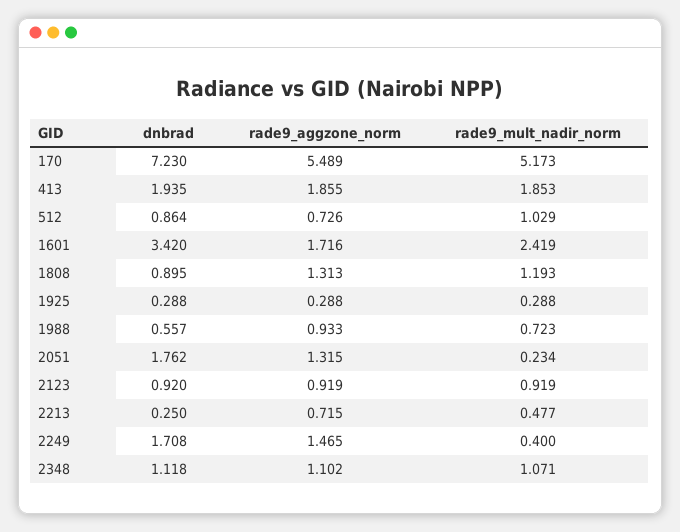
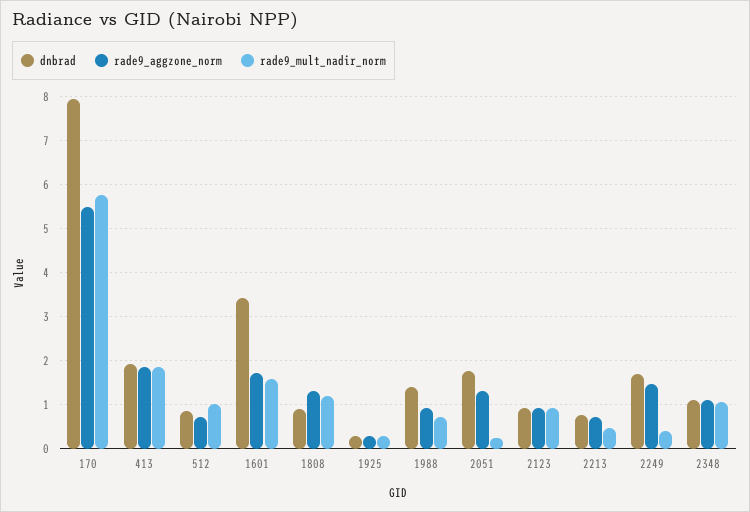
  {
    "dnbrad": {
-     "170": 7.23,
+     "170": 8,
      "413": 1.935,
      "512": 0.864,
      "1601": 3.42,
      "1808": 0.895,
      "1925": 0.288,
-     "1988": 0.557,
+     "1988": 1.4,
      "2051": 1.762,
      "2123": 0.92,
-     "2213": 0.25,
+     "2213": 0.8,
      "2249": 1.708,
      "2348": 1.118
    },
    "rade9_aggzone_norm": {
      "170": 5.489,
      "413": 1.855,
      "512": 0.726,
      "1601": 1.716,
      "1808": 1.313,
      "1925": 0.288,
      "1988": 0.933,
      "2051": 1.315,
      "2123": 0.919,
      "2213": 0.715,
      "2249": 1.465,
      "2348": 1.102
    },
    "rade9_mult_nadir_norm": {
-     "170": 5.173,
+     "170": 5.8,
      "413": 1.853,
      "512": 1.029,
-     "1601": 2.419,
+     "1601": 1.6,
      "1808": 1.193,
      "1925": 0.288,
      "1988": 0.723,
      "2051": 0.234,
      "2123": 0.919,
      "2213": 0.477,
      "2249": 0.4,
      "2348": 1.071
    }
  }

